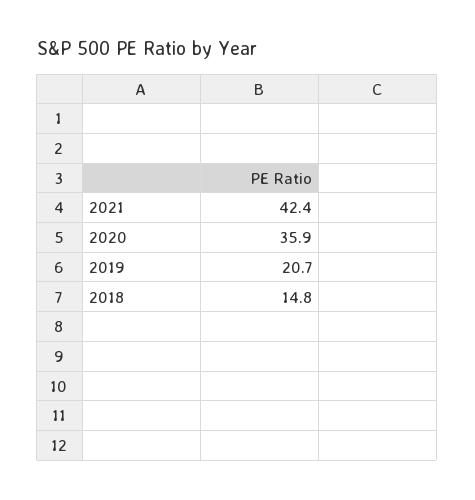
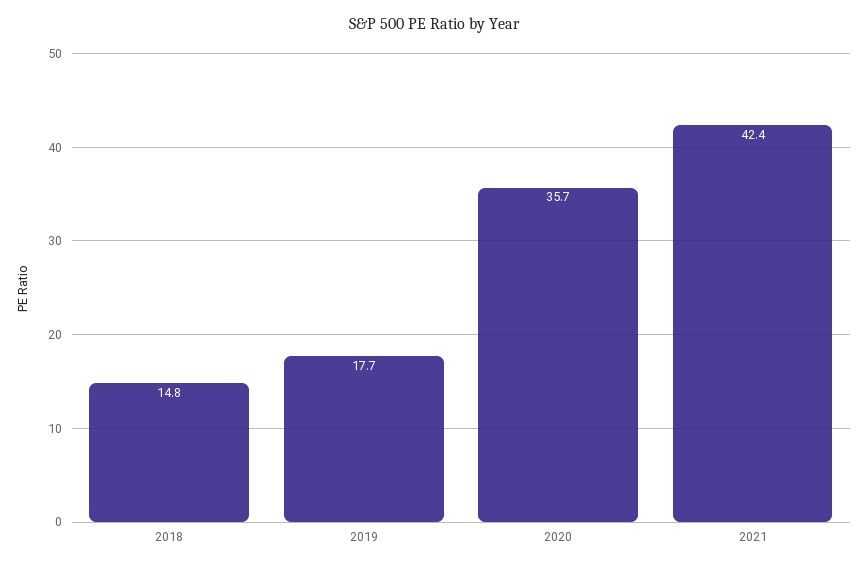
  {
    "2021": 42.4,
-   "2020": 35.9,
+   "2020": 35.7,
-   "2019": 20.7,
+   "2019": 17.7,
    "2018": 14.8
  }

